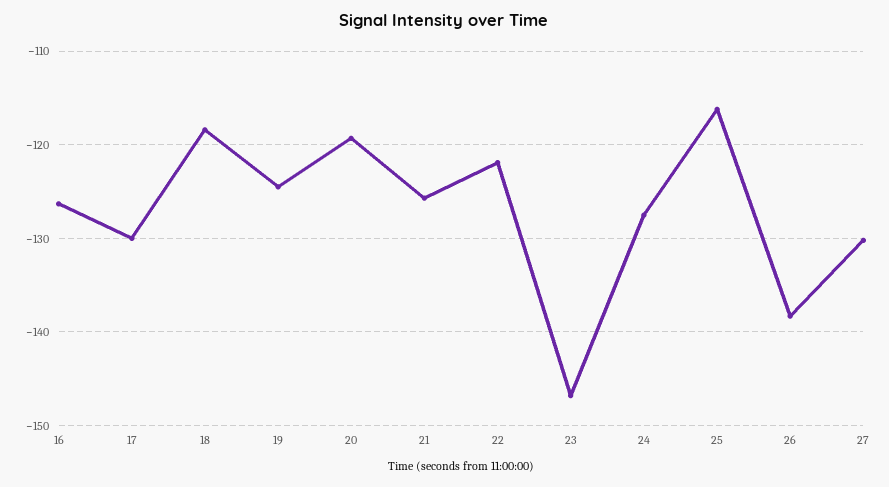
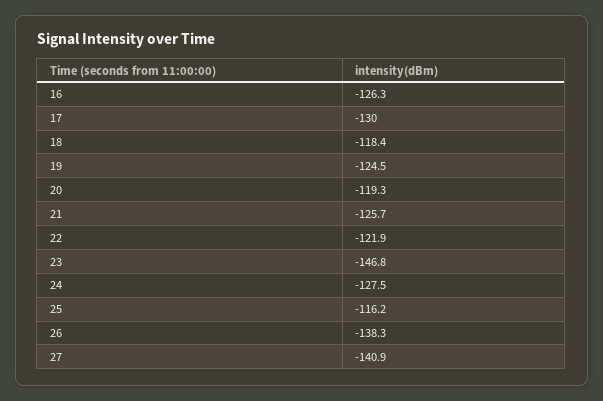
  {
    "16": -126.3,
    "17": -130,
    "18": -118.4,
    "19": -124.5,
    "20": -119.3,
    "21": -125.7,
    "22": -121.9,
    "23": -146.8,
    "24": -127.5,
    "25": -116.2,
    "26": -138.3,
-   "27": -130
+   "27": -140.9
  }

